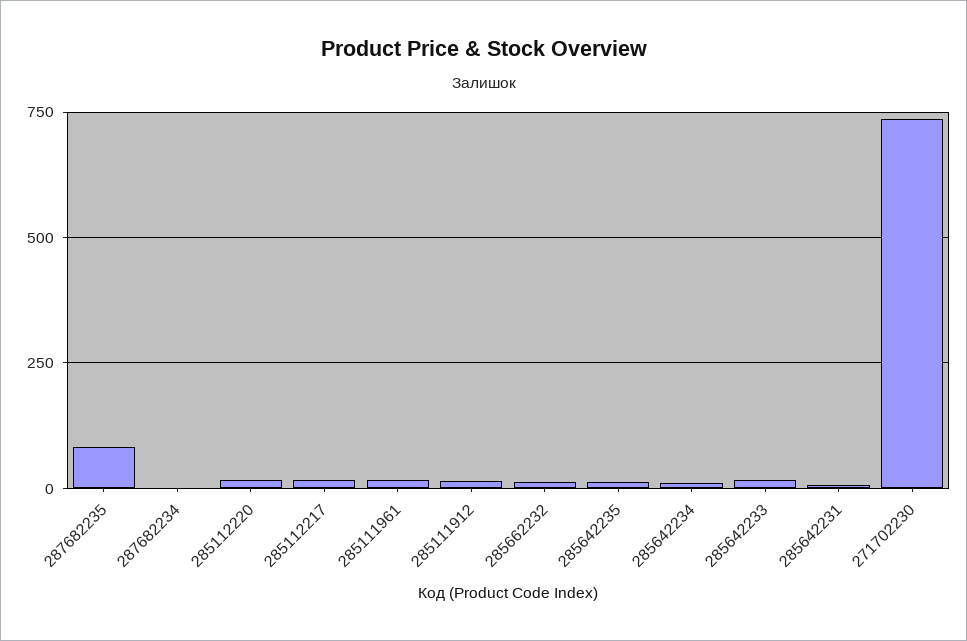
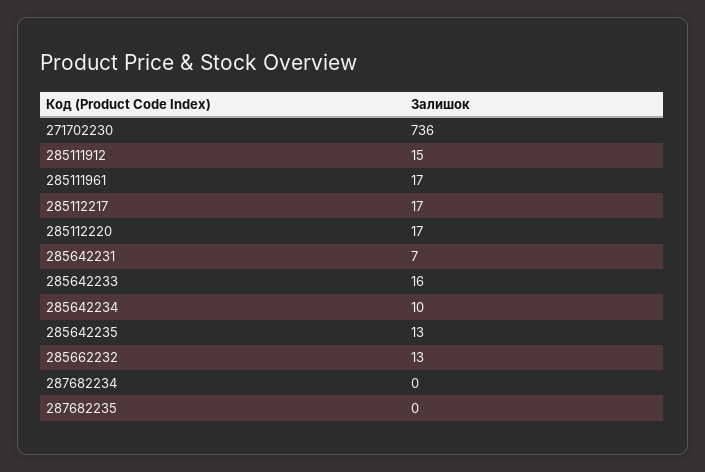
  {
-   "287682235": 75,
+   "287682235": 0,
    "287682234": 0,
    "285112220": 17,
    "285112217": 17,
    "285111961": 17,
    "285111912": 15,
    "285662232": 13,
    "285642235": 13,
    "285642234": 10,
    "285642233": 16,
    "285642231": 7,
    "271702230": 736
  }

